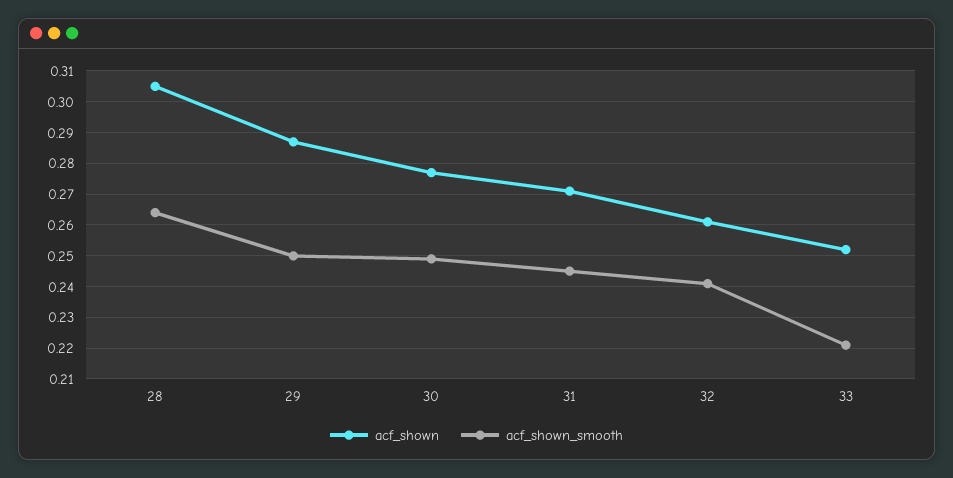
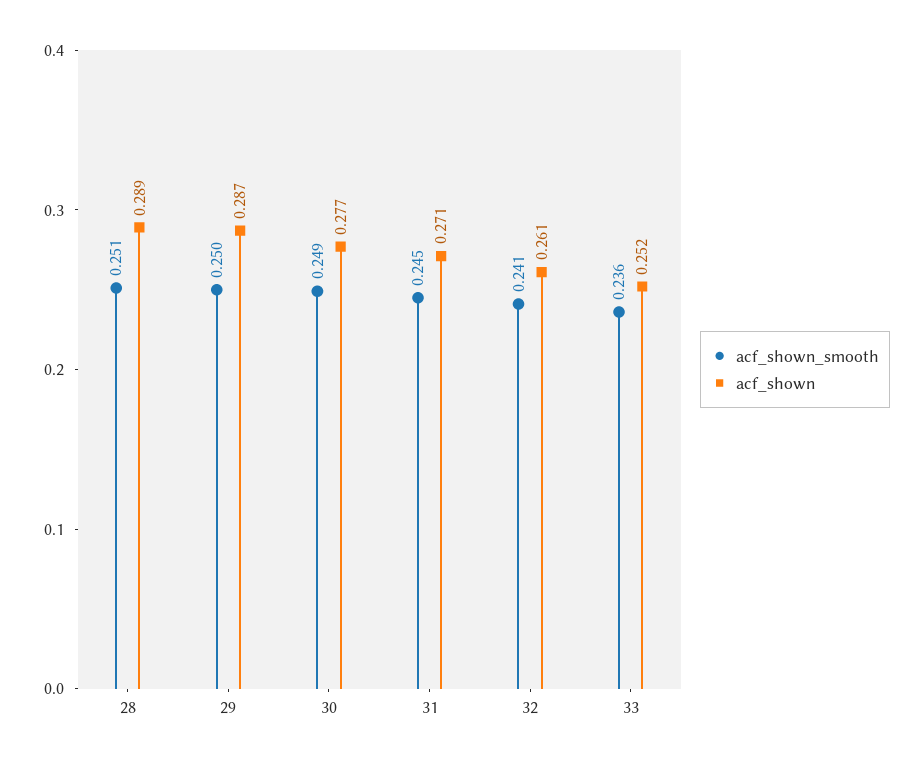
  {
    "acf_shown": {
-     "28": 0.305,
+     "28": 0.289,
      "29": 0.287,
      "30": 0.277,
      "31": 0.271,
      "32": 0.261,
      "33": 0.252
    },
    "acf_shown_smooth": {
-     "28": 0.265,
+     "28": 0.251,
      "29": 0.25,
      "30": 0.249,
      "31": 0.245,
      "32": 0.241,
-     "33": 0.22
+     "33": 0.236
    }
  }

